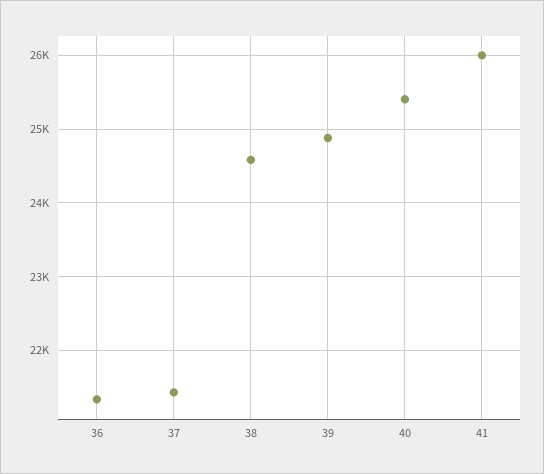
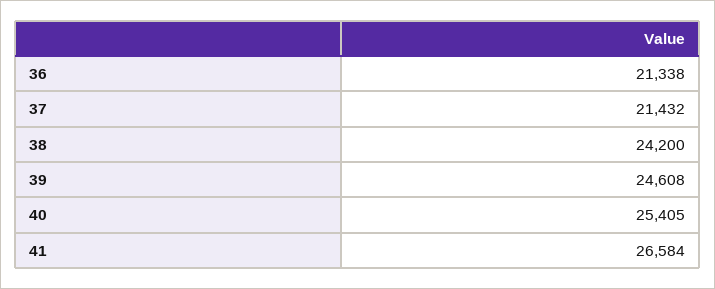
  {
    "36": 21338,
    "37": 21432,
-   "38": 24600,
+   "38": 24200,
-   "39": 24900,
+   "39": 24608,
    "40": 25405,
-   "41": 26000
+   "41": 26584
  }

